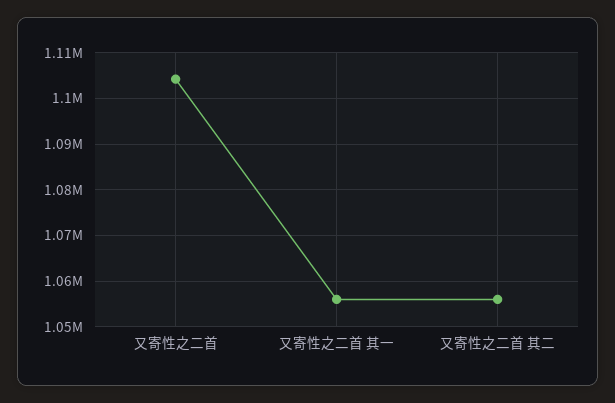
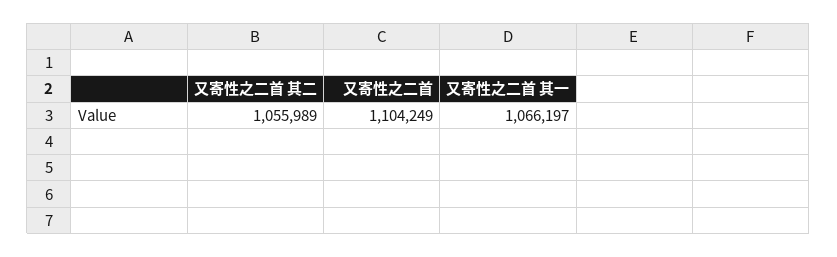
  {
    "又寄性之二首": 1104249,
-   "又寄性之二首 其一": 1056000,
+   "又寄性之二首 其一": 1066197,
    "又寄性之二首 其二": 1055989
  }

